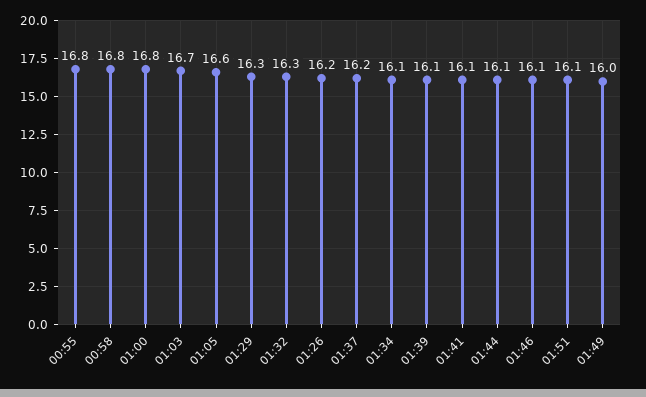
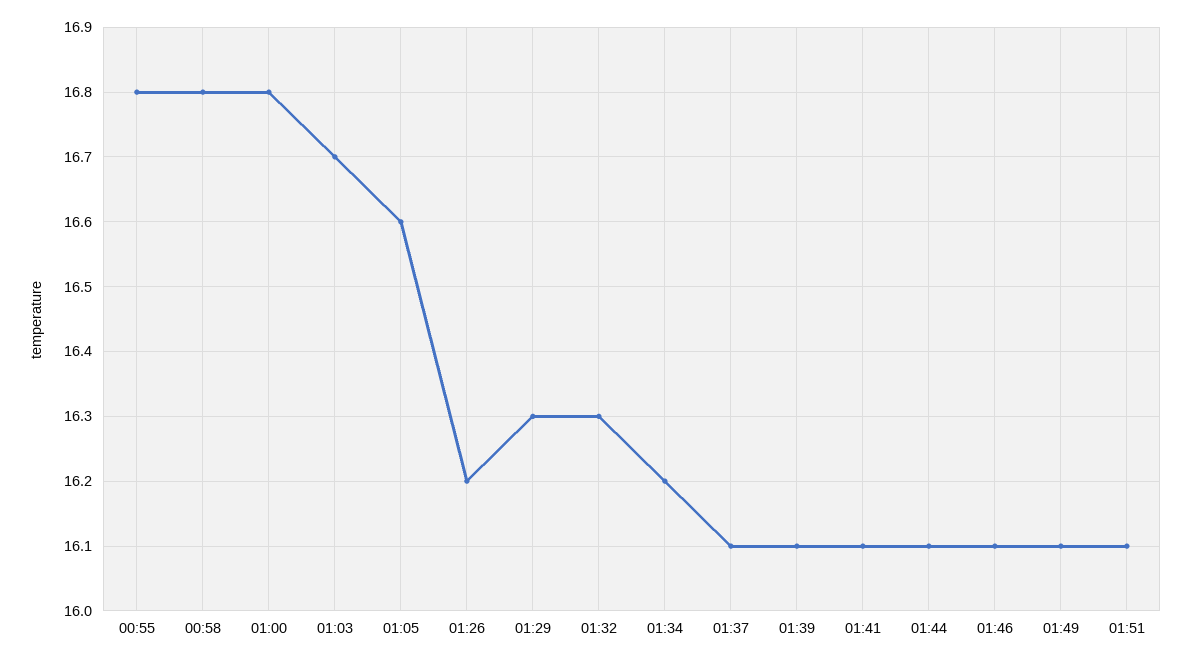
  {
    "00:55": 16.8,
    "00:58": 16.8,
    "01:00": 16.8,
    "01:03": 16.7,
    "01:05": 16.6,
    "01:29": 16.3,
    "01:32": 16.3,
    "01:26": 16.2,
-   "01:37": 16.2,
+   "01:37": 16.1,
-   "01:34": 16.1,
+   "01:34": 16.2,
    "01:39": 16.1,
    "01:41": 16.1,
    "01:44": 16.1,
    "01:46": 16.1,
    "01:51": 16.1,
-   "01:49": 16
+   "01:49": 16.1
  }

